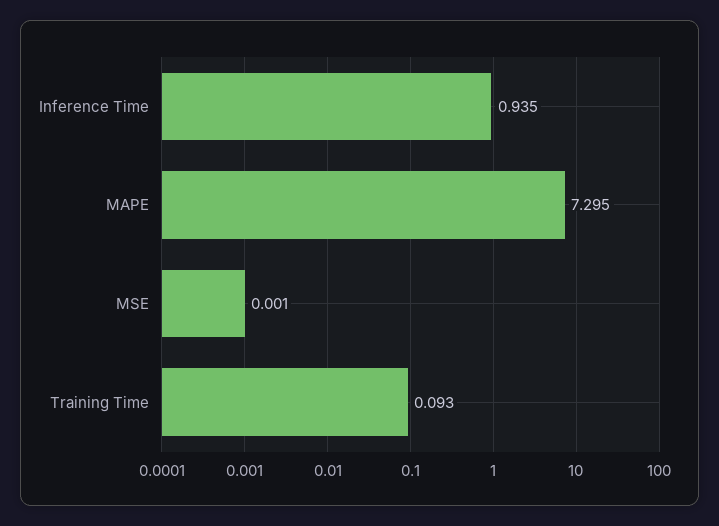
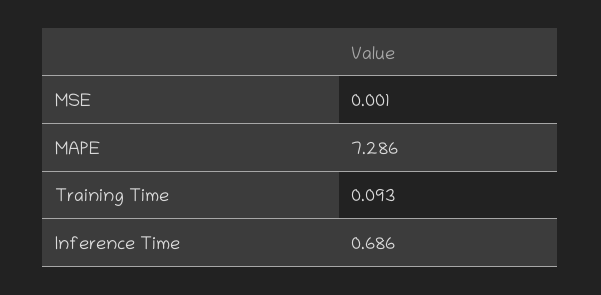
  {
-   "Inference Time": 0.935,
+   "Inference Time": 0.686,
-   "MAPE": 7.295,
+   "MAPE": 7.286,
    "MSE": 0.001,
    "Training Time": 0.093
  }

